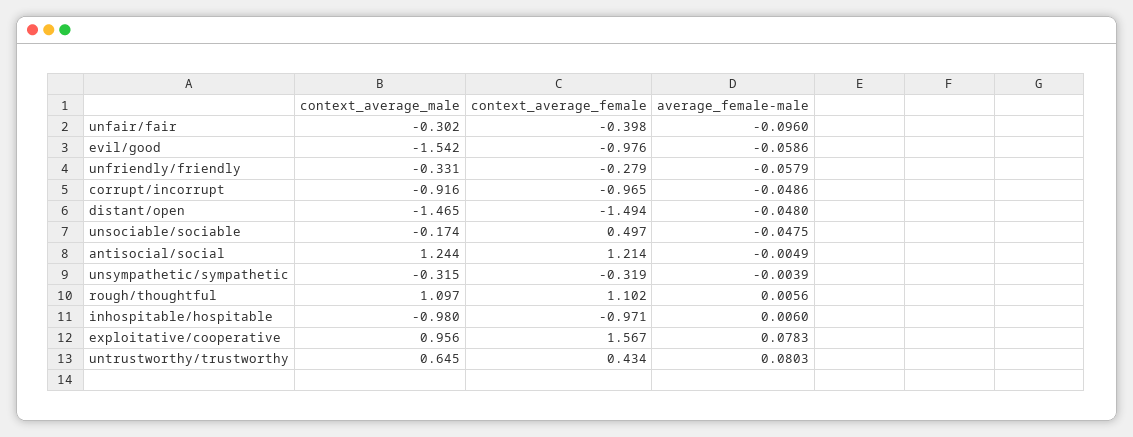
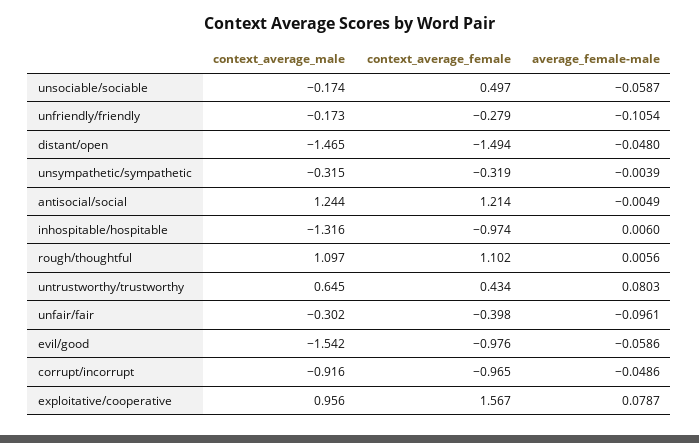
  {
    "context_average_male": {
      "unfair/fair": -0.302,
      "evil/good": -1.542,
-     "unfriendly/friendly": -0.331,
+     "unfriendly/friendly": -0.173,
      "corrupt/incorrupt": -0.916,
      "distant/open": -1.465,
      "unsociable/sociable": -0.174,
      "antisocial/social": 1.244,
      "unsympathetic/sympathetic": -0.315,
      "rough/thoughtful": 1.097,
-     "inhospitable/hospitable": -0.98,
+     "inhospitable/hospitable": -1.316,
      "exploitative/cooperative": 0.956,
      "untrustworthy/trustworthy": 0.645
    },
    "context_average_female": {
      "unfair/fair": -0.398,
      "evil/good": -0.976,
      "unfriendly/friendly": -0.279,
      "corrupt/incorrupt": -0.965,
      "distant/open": -1.494,
      "unsociable/sociable": 0.497,
      "antisocial/social": 1.214,
      "unsympathetic/sympathetic": -0.319,
      "rough/thoughtful": 1.102,
-     "inhospitable/hospitable": -0.971,
+     "inhospitable/hospitable": -0.974,
      "exploitative/cooperative": 1.567,
      "untrustworthy/trustworthy": 0.434
    },
    "average_female-male": {
-     "unfair/fair": -0.096,
+     "unfair/fair": -0.0961,
      "evil/good": -0.0586,
-     "unfriendly/friendly": -0.0579,
+     "unfriendly/friendly": -0.1054,
      "corrupt/incorrupt": -0.0486,
      "distant/open": -0.048,
-     "unsociable/sociable": -0.0475,
+     "unsociable/sociable": -0.0587,
      "antisocial/social": -0.0049,
      "unsympathetic/sympathetic": -0.0039,
      "rough/thoughtful": 0.0056,
      "inhospitable/hospitable": 0.006,
-     "exploitative/cooperative": 0.0783,
+     "exploitative/cooperative": 0.0787,
      "untrustworthy/trustworthy": 0.0803
    }
  }

